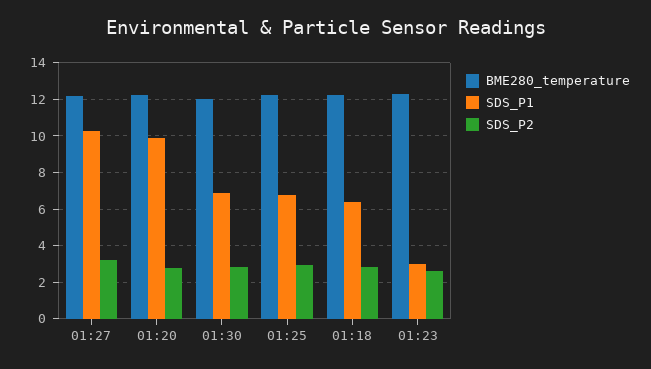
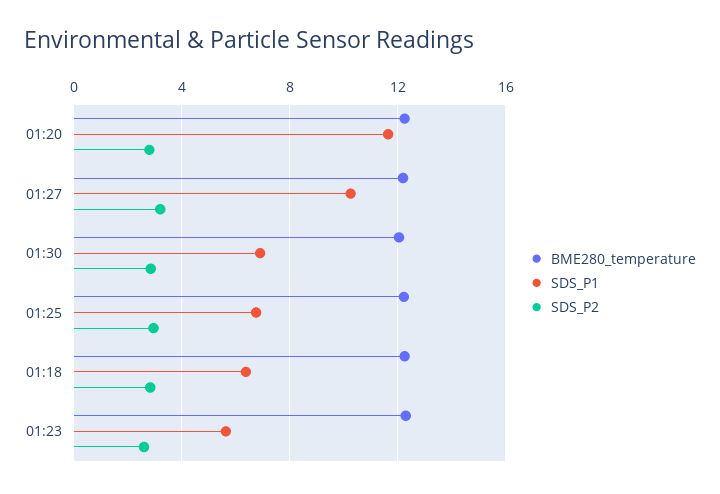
  {
    "BME280_temperature": {
      "01:27": 12,
      "01:20": 12.5,
      "01:30": 12,
      "01:25": 12,
      "01:18": 12.5,
      "01:23": 12.5
    },
    "SDS_P1": {
      "01:27": 10.5,
-     "01:20": 10,
+     "01:20": 11.5,
      "01:30": 7,
      "01:25": 7,
      "01:18": 6.5,
-     "01:23": 3
+     "01:23": 5.5
    },
    "SDS_P2": {
      "01:27": 3,
      "01:20": 3,
      "01:30": 3,
      "01:25": 3,
      "01:18": 3,
      "01:23": 2.5
    }
  }

